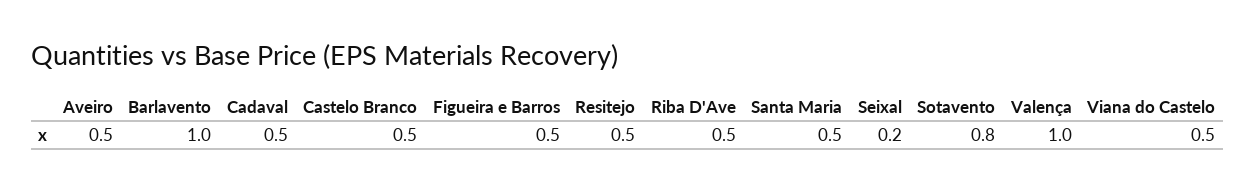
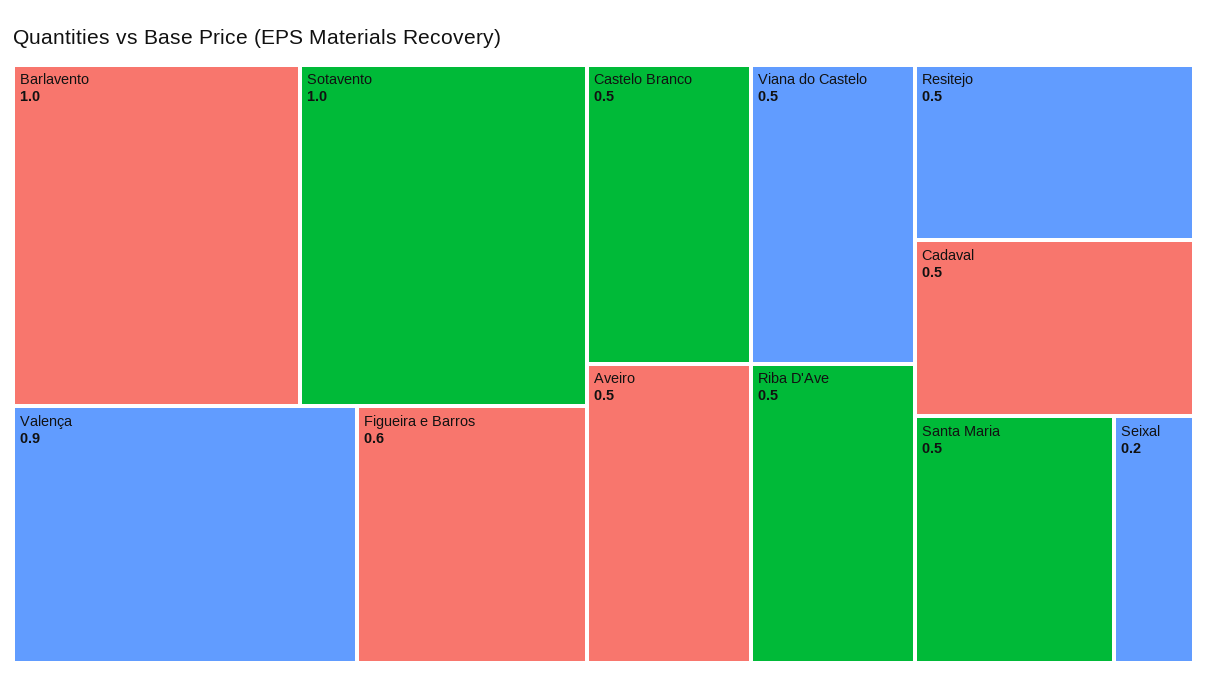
  {
    "Aveiro": 0.5,
    "Barlavento": 1,
    "Cadaval": 0.5,
    "Castelo Branco": 0.5,
-   "Figueira e Barros": 0.5,
+   "Figueira e Barros": 0.6,
    "Resitejo": 0.5,
    "Riba D'Ave": 0.5,
    "Santa Maria": 0.5,
    "Seixal": 0.2,
-   "Sotavento": 0.8,
+   "Sotavento": 1,
-   "Valença": 1,
+   "Valença": 0.9,
    "Viana do Castelo": 0.5
  }

